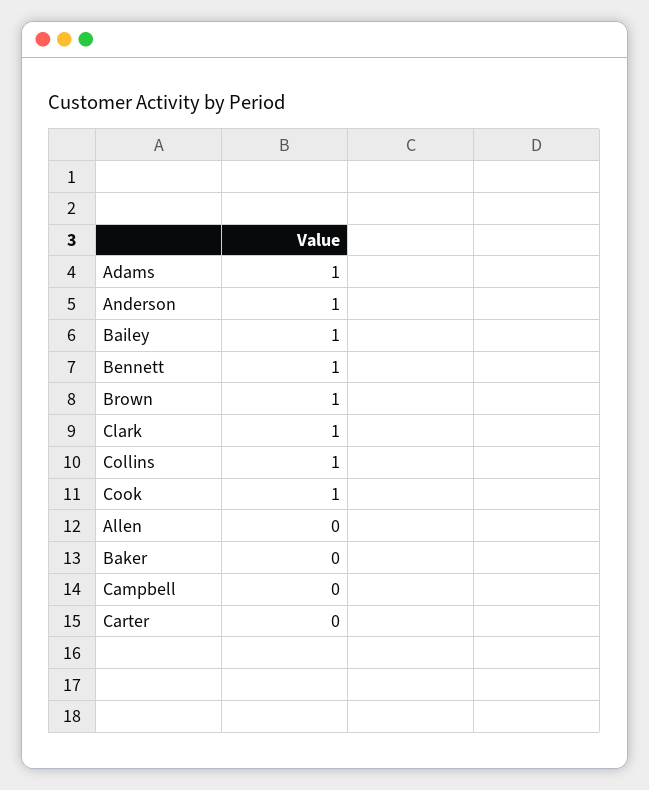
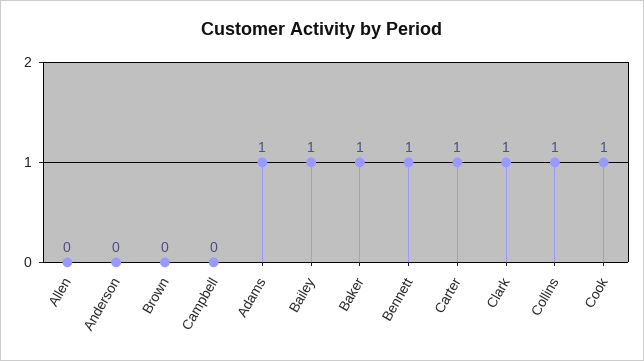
  {
    "Adams": 1,
-   "Anderson": 1,
+   "Anderson": 0,
    "Bailey": 1,
    "Bennett": 1,
-   "Brown": 1,
+   "Brown": 0,
    "Clark": 1,
    "Collins": 1,
    "Cook": 1,
    "Allen": 0,
-   "Baker": 0,
+   "Baker": 1,
    "Campbell": 0,
-   "Carter": 0
+   "Carter": 1
  }

